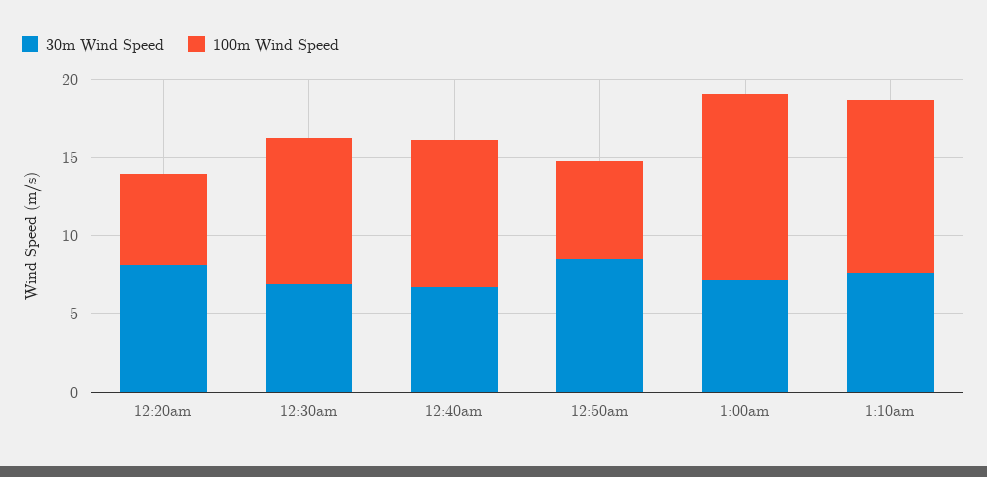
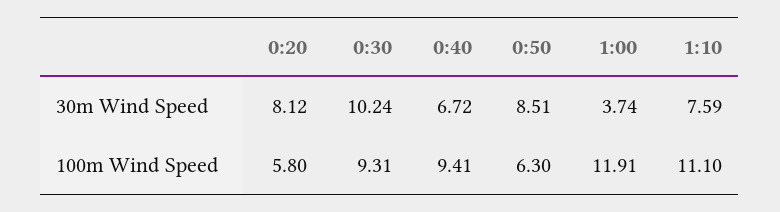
  {
    "30m Wind Speed": {
      "12:20am": 8.12,
-     "12:30am": 7,
+     "12:30am": 10.24,
      "12:40am": 6.72,
      "12:50am": 8.51,
-     "1:00am": 7,
+     "1:00am": 3.74,
      "1:10am": 7.59
    },
    "100m Wind Speed": {
      "12:20am": 5.8,
      "12:30am": 9.31,
      "12:40am": 9.41,
      "12:50am": 6.3,
      "1:00am": 11.91,
      "1:10am": 11.1
    }
  }

